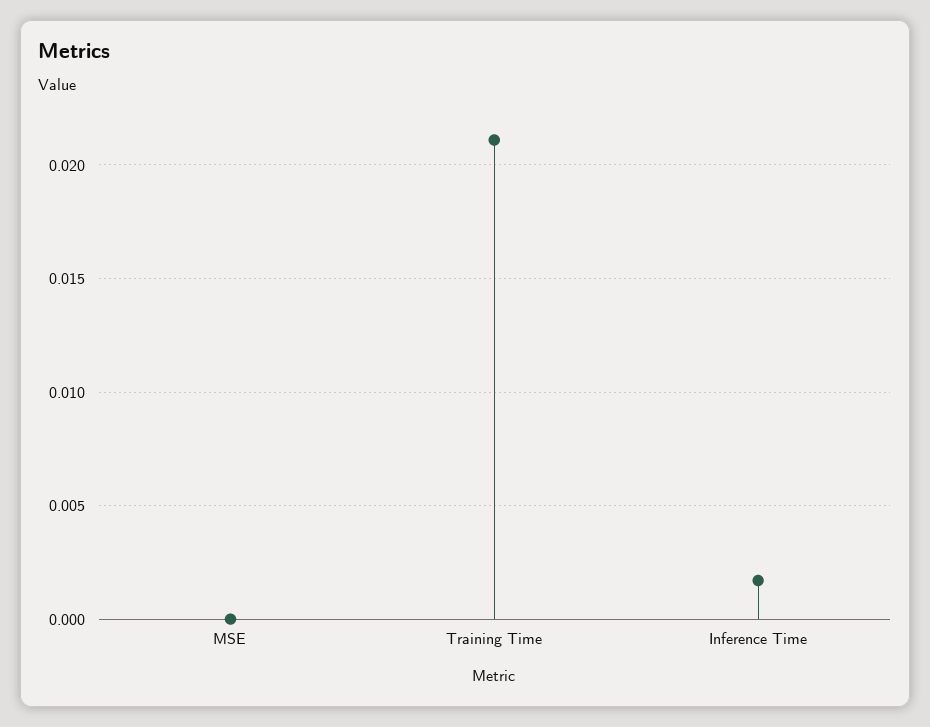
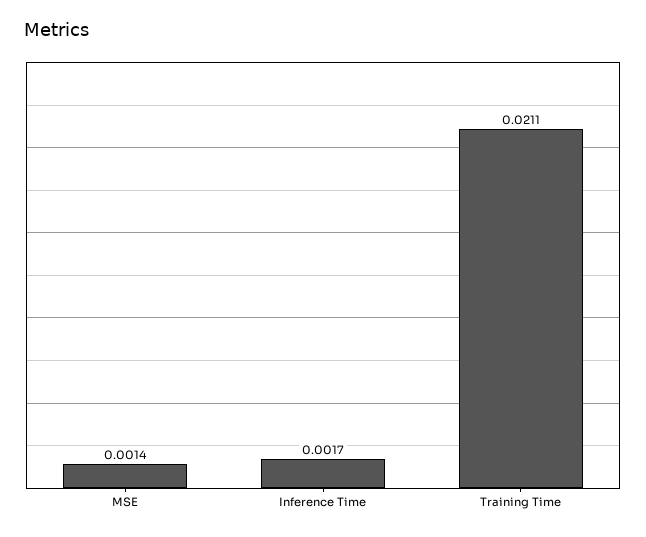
  {
-   "MSE": 0,
+   "MSE": 0.0014,
    "Training Time": 0.0211,
    "Inference Time": 0.0017
  }

